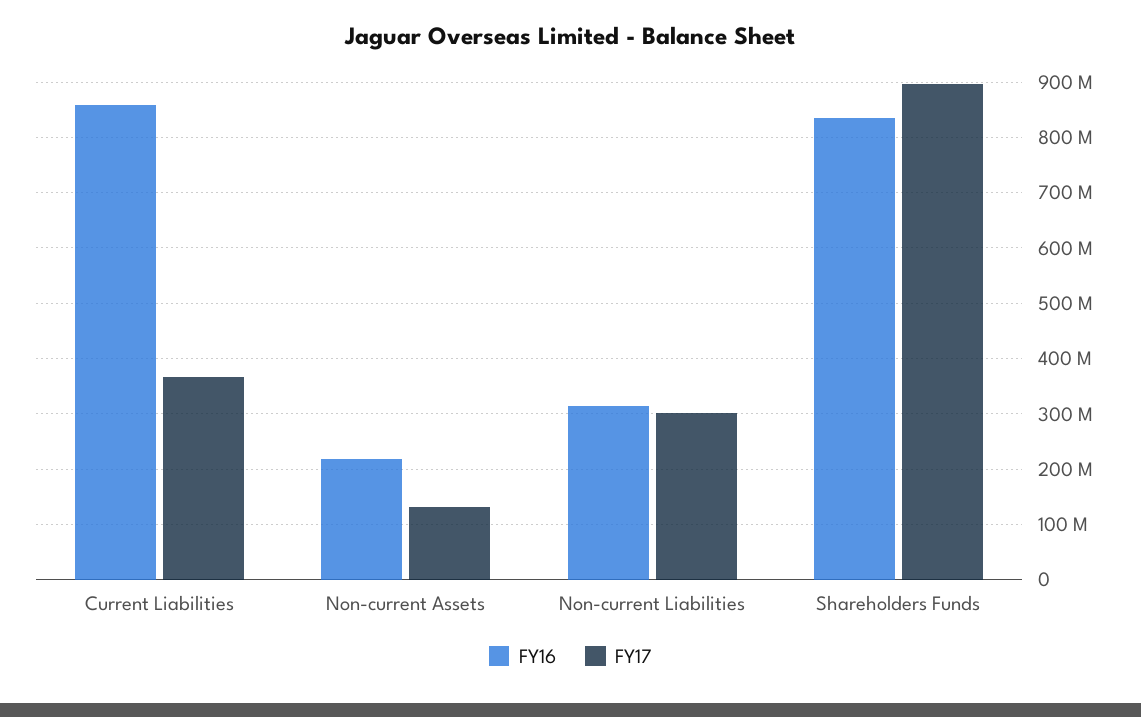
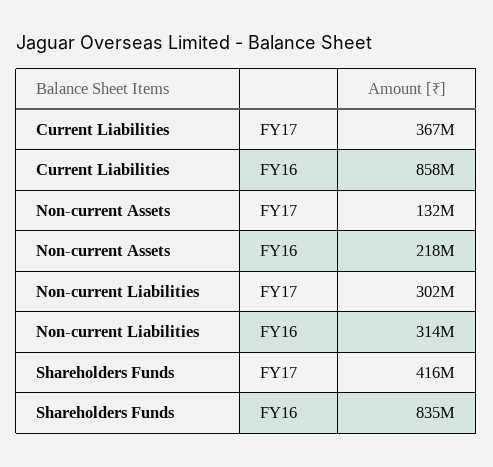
  {
    "FY16": {
      "Current Liabilities": 858000000,
      "Non-current Assets": 218000000,
      "Non-current Liabilities": 314000000,
      "Shareholders Funds": 835000000
    },
    "FY17": {
      "Current Liabilities": 367000000,
      "Non-current Assets": 132000000,
      "Non-current Liabilities": 302000000,
-     "Shareholders Funds": 900000000
+     "Shareholders Funds": 416000000
    }
  }

